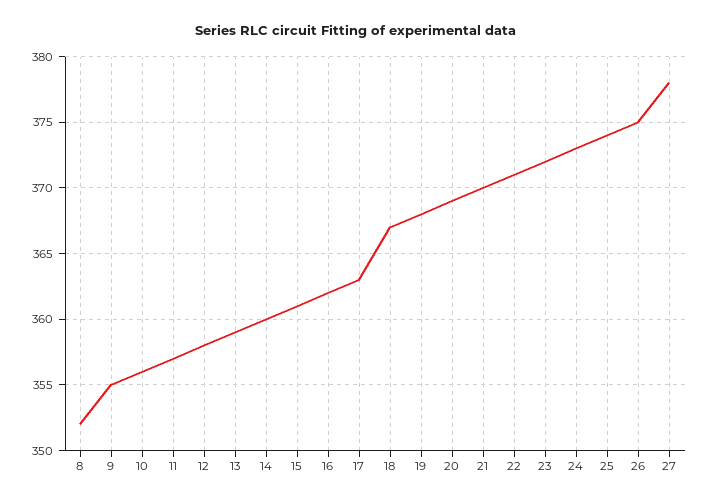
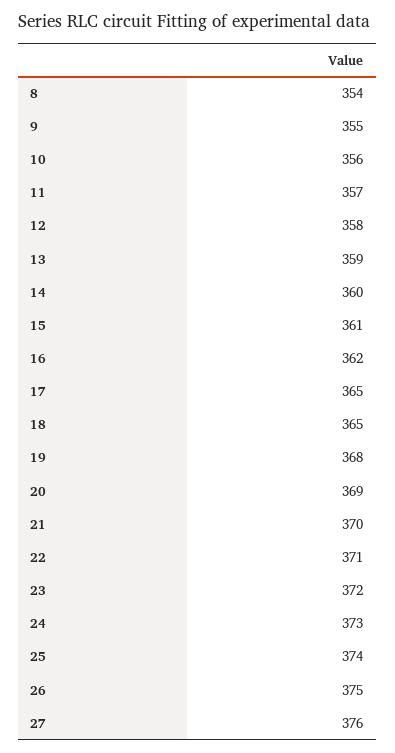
  {
-   "8": 352,
+   "8": 354,
    "9": 355,
    "10": 356,
    "11": 357,
    "12": 358,
    "13": 359,
    "14": 360,
    "15": 361,
    "16": 362,
-   "17": 363,
+   "17": 365,
-   "18": 367,
+   "18": 365,
    "19": 368,
    "20": 369,
    "21": 370,
    "22": 371,
    "23": 372,
    "24": 373,
    "25": 374,
    "26": 375,
-   "27": 378
+   "27": 376
  }

